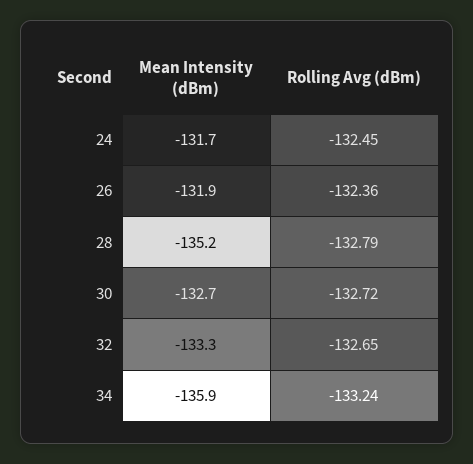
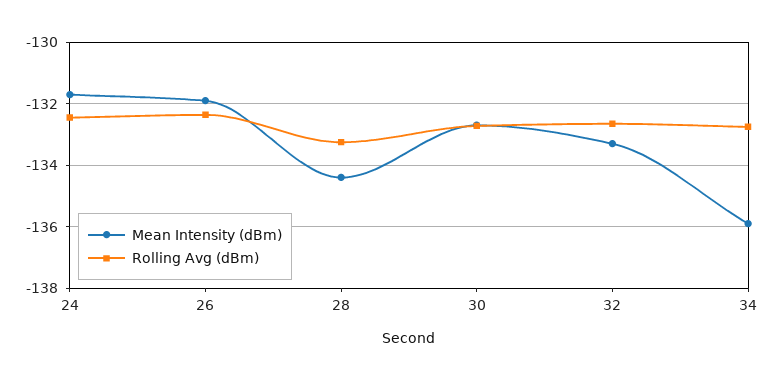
  {
    "Mean Intensity (dBm)": {
      "24": -131.7,
      "26": -131.9,
-     "28": -135.2,
+     "28": -134.4,
      "30": -132.7,
      "32": -133.3,
      "34": -135.9
    },
    "Rolling Avg (dBm)": {
      "24": -132.45,
      "26": -132.36,
-     "28": -132.79,
+     "28": -133.2,
      "30": -132.72,
      "32": -132.65,
-     "34": -133.24
+     "34": -132.8
    }
  }

